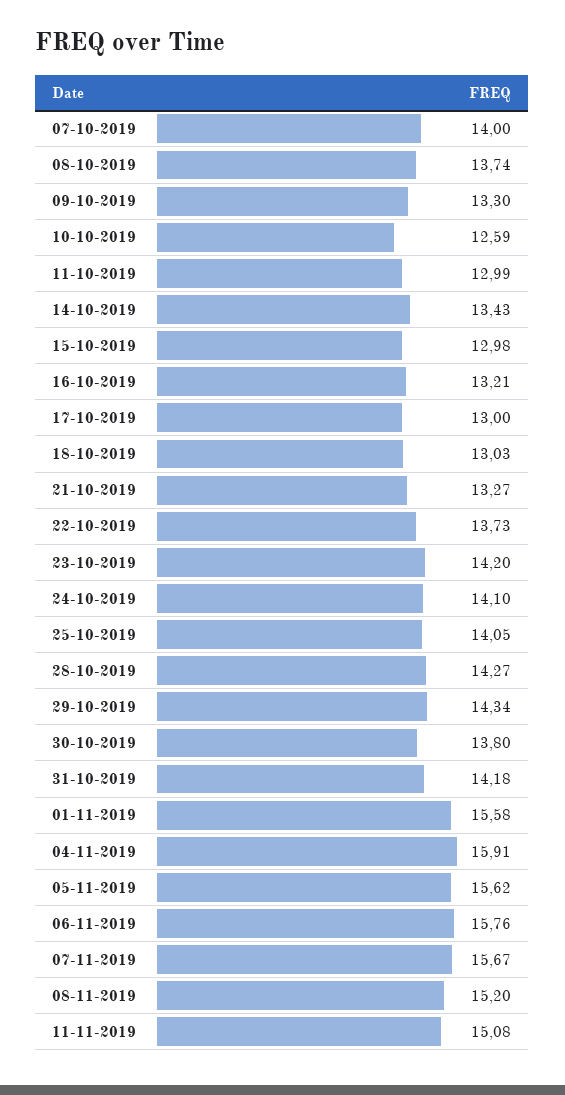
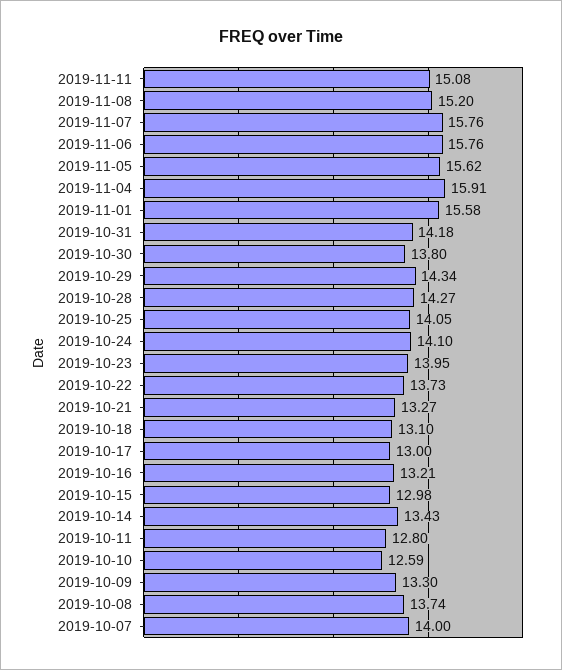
  {
    "07-10-2019": 14,
    "08-10-2019": 13.74,
    "09-10-2019": 13.3,
    "10-10-2019": 12.59,
-   "11-10-2019": 12.99,
+   "11-10-2019": 12.8,
    "14-10-2019": 13.43,
    "15-10-2019": 12.98,
    "16-10-2019": 13.21,
    "17-10-2019": 13,
-   "18-10-2019": 13.03,
+   "18-10-2019": 13.1,
    "21-10-2019": 13.27,
    "22-10-2019": 13.73,
-   "23-10-2019": 14.2,
+   "23-10-2019": 13.95,
    "24-10-2019": 14.1,
    "25-10-2019": 14.05,
    "28-10-2019": 14.27,
    "29-10-2019": 14.34,
    "30-10-2019": 13.8,
    "31-10-2019": 14.18,
    "01-11-2019": 15.58,
    "04-11-2019": 15.91,
    "05-11-2019": 15.62,
    "06-11-2019": 15.76,
-   "07-11-2019": 15.67,
+   "07-11-2019": 15.76,
    "08-11-2019": 15.2,
    "11-11-2019": 15.08
  }

